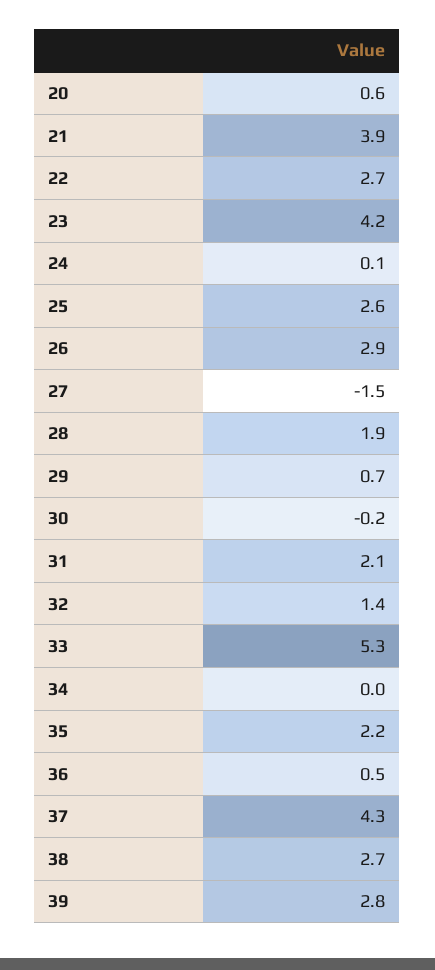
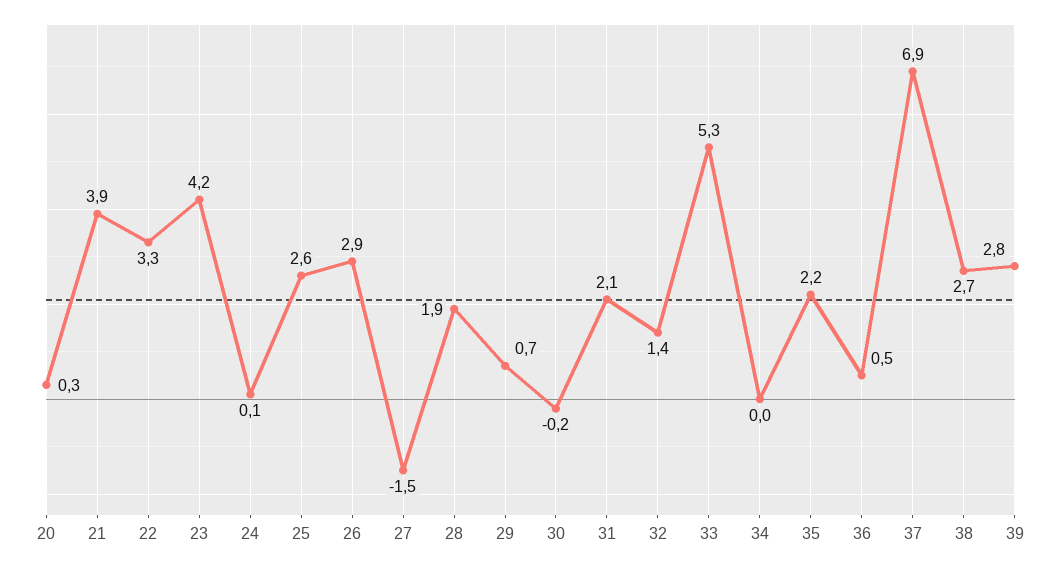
  {
-   "20": 0.6,
+   "20": 0.3,
    "21": 3.9,
-   "22": 2.7,
+   "22": 3.3,
    "23": 4.2,
    "24": 0.1,
    "25": 2.6,
    "26": 2.9,
    "27": -1.5,
    "28": 1.9,
    "29": 0.7,
    "30": -0.2,
    "31": 2.1,
    "32": 1.4,
    "33": 5.3,
    "34": 0,
    "35": 2.2,
    "36": 0.5,
-   "37": 4.3,
+   "37": 6.9,
    "38": 2.7,
    "39": 2.8
  }

